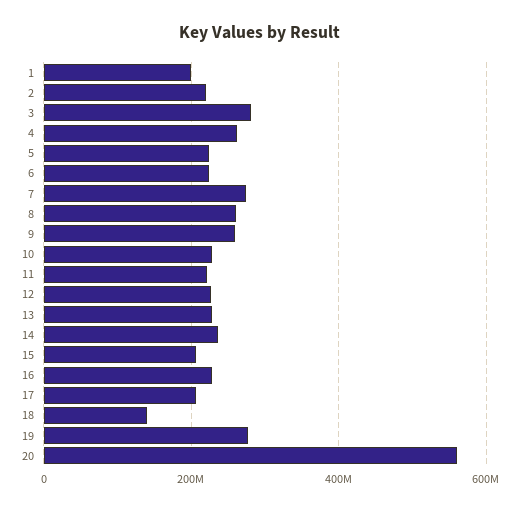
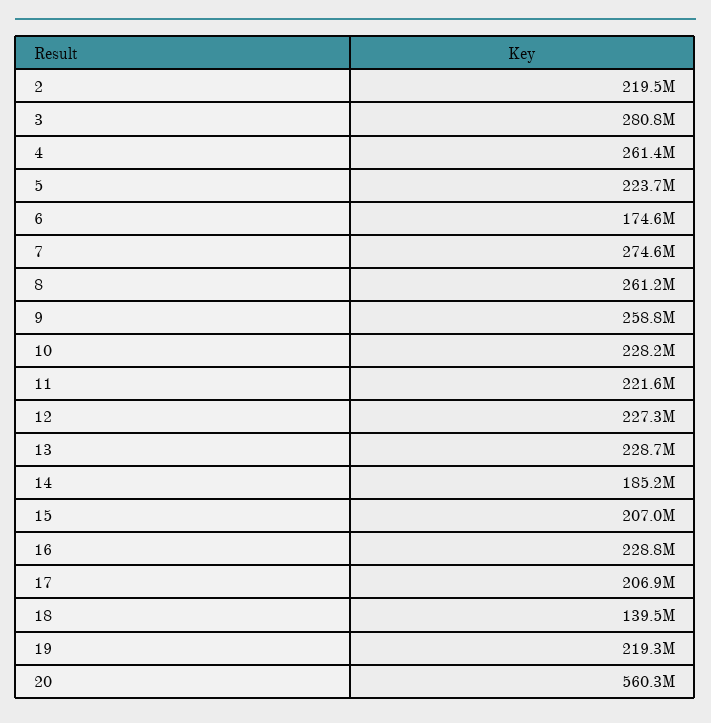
  {
-   "1": 200000000,
    "2": 219500000,
    "3": 280800000,
    "4": 261400000,
    "5": 223700000,
-   "6": 220000000,
+   "6": 174600000,
    "7": 274600000,
    "8": 261200000,
    "9": 258800000,
    "10": 228200000,
    "11": 221600000,
    "12": 227300000,
    "13": 228700000,
-   "14": 240000000,
+   "14": 185200000,
    "15": 207000000,
    "16": 228800000,
    "17": 206900000,
    "18": 139500000,
-   "19": 280000000,
+   "19": 219300000,
    "20": 560300000
  }

